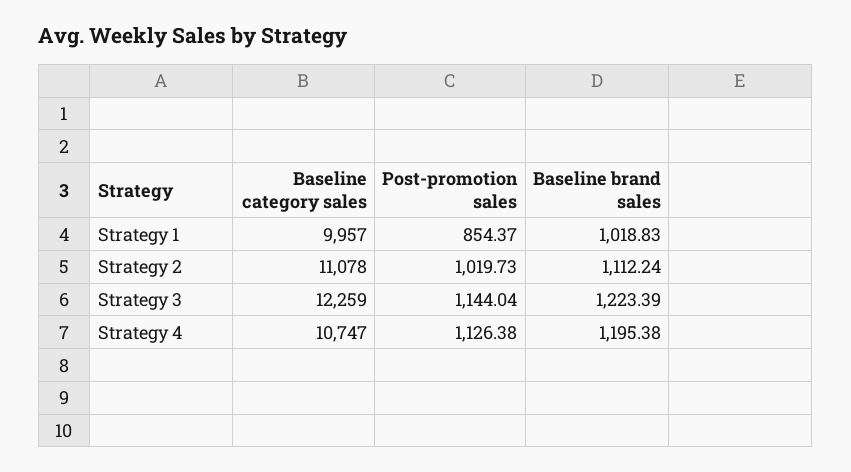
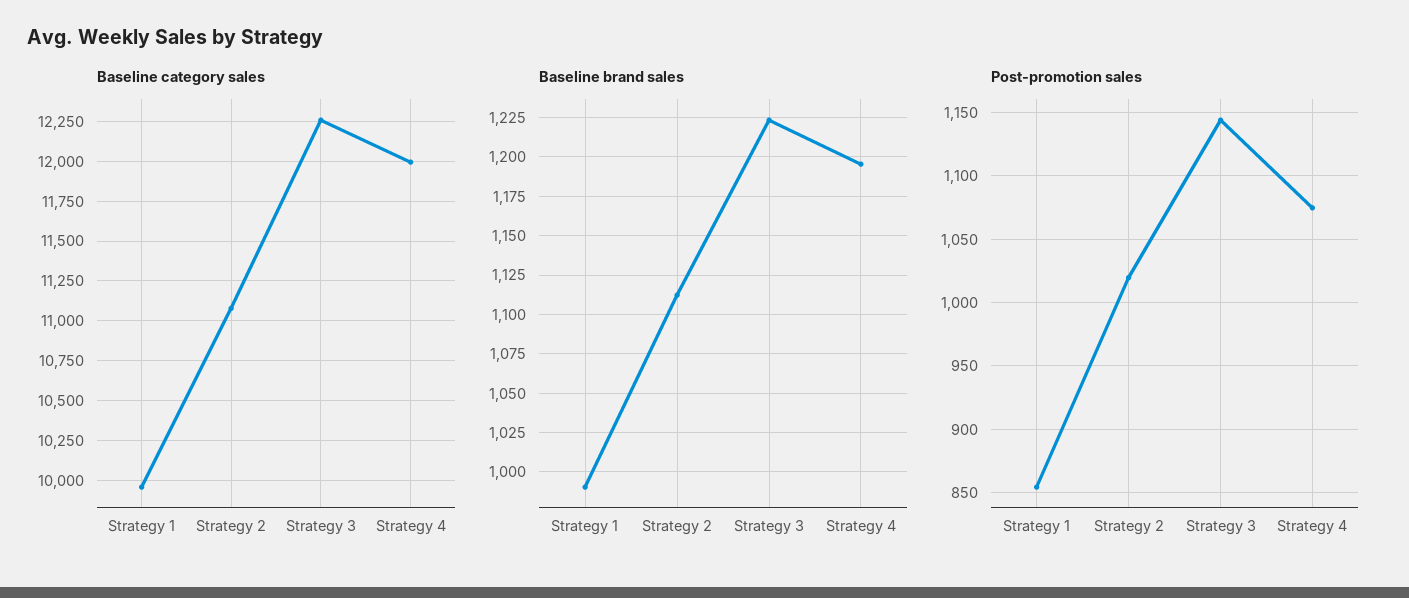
  {
    "Baseline category sales": {
      "Strategy 1": 9957,
      "Strategy 2": 11078,
      "Strategy 3": 12259,
-     "Strategy 4": 10747
+     "Strategy 4": 12000
    },
    "Post-promotion sales": {
      "Strategy 1": 854.37,
      "Strategy 2": 1019.73,
      "Strategy 3": 1144.04,
-     "Strategy 4": 1126.38
+     "Strategy 4": 1075
    },
    "Baseline brand sales": {
-     "Strategy 1": 1018.83,
+     "Strategy 1": 990,
      "Strategy 2": 1112.24,
      "Strategy 3": 1223.39,
      "Strategy 4": 1195.38
    }
  }

